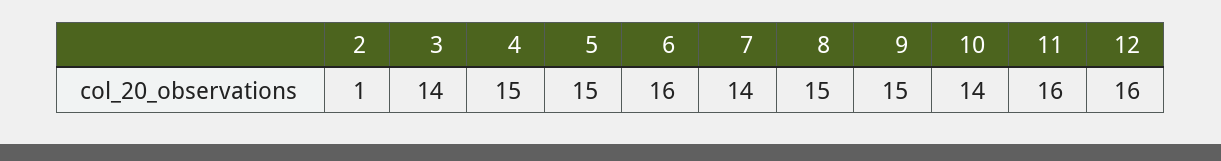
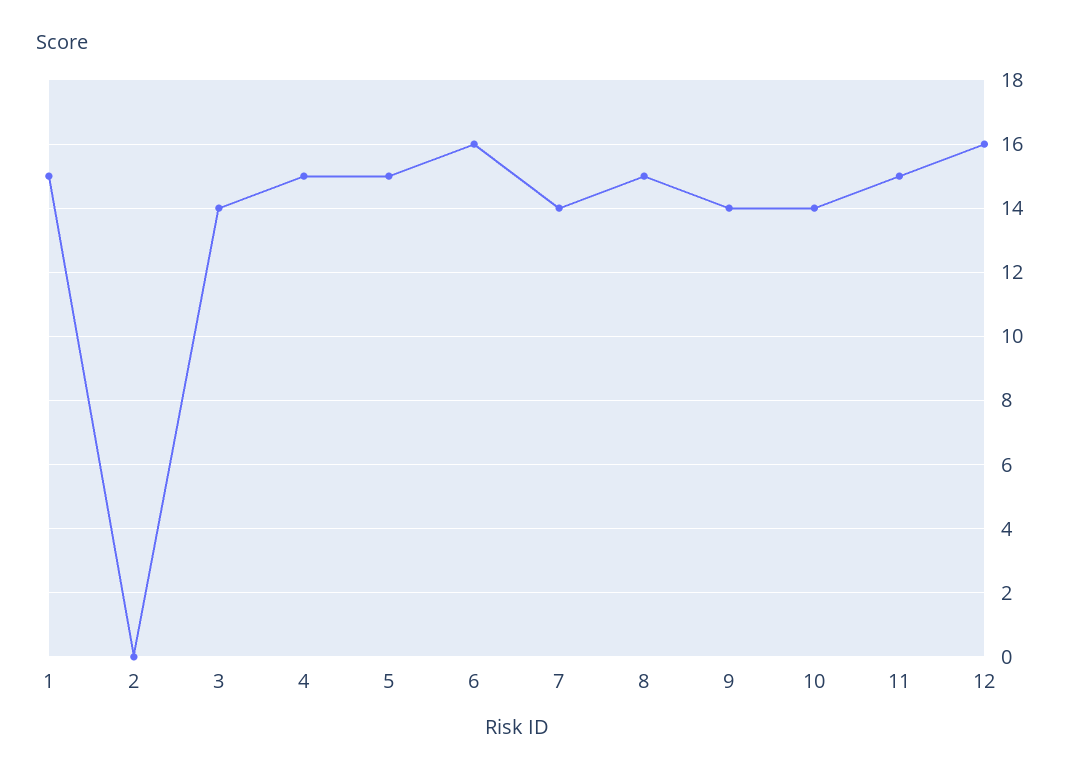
  {
-   "2": 1,
+   "2": 0,
    "3": 14,
    "4": 15,
    "5": 15,
    "6": 16,
    "7": 14,
    "8": 15,
-   "9": 15,
+   "9": 14,
    "10": 14,
-   "11": 16,
+   "11": 15,
-   "12": 16
+   "12": 16,
+   "1": 15
  }

